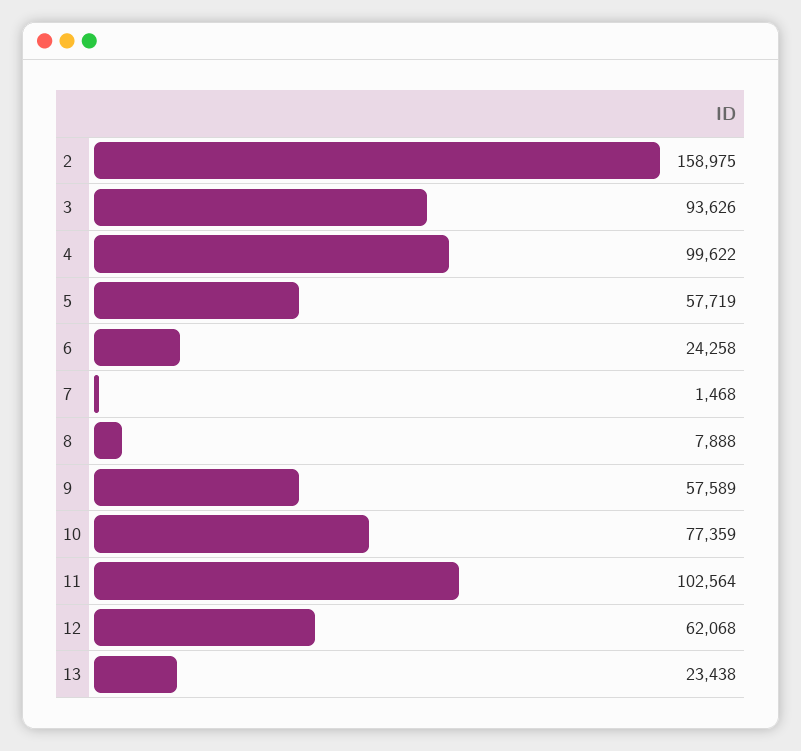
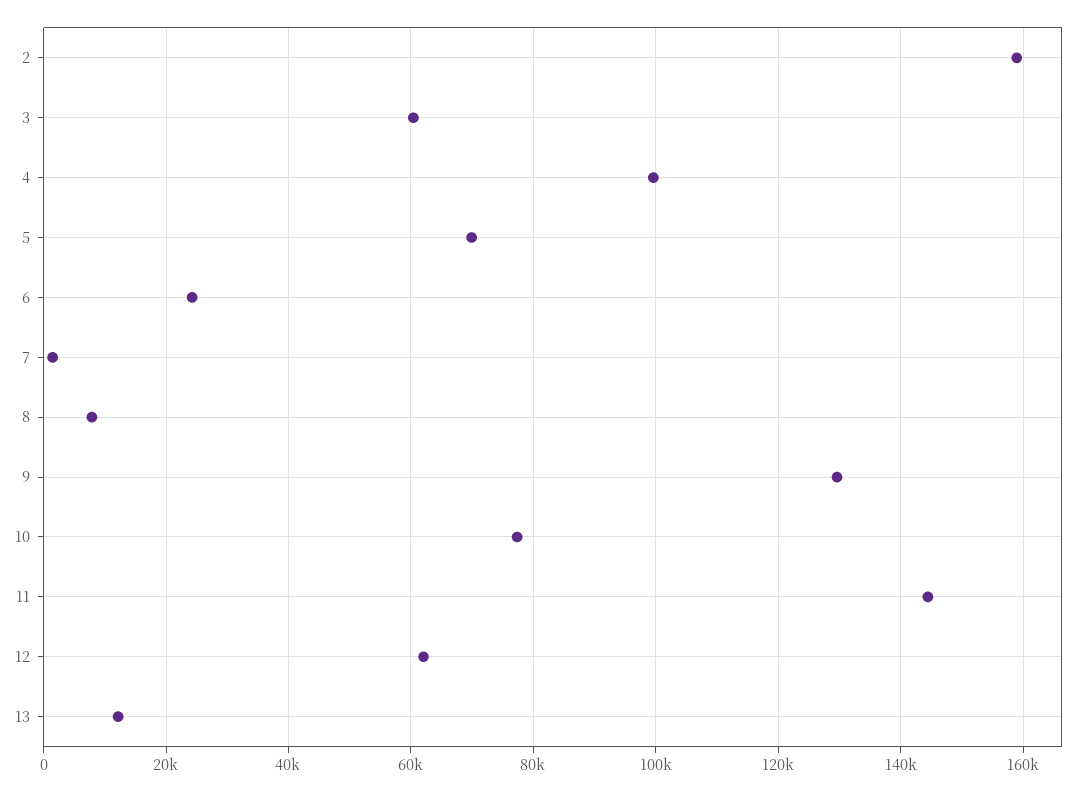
  {
    "2": 158975,
-   "3": 93626,
+   "3": 60000,
    "4": 99622,
-   "5": 57719,
+   "5": 70000,
    "6": 24258,
    "7": 1468,
    "8": 7888,
-   "9": 57589,
+   "9": 130000,
    "10": 77359,
-   "11": 102564,
+   "11": 144000,
    "12": 62068,
-   "13": 23438
+   "13": 12000
  }

